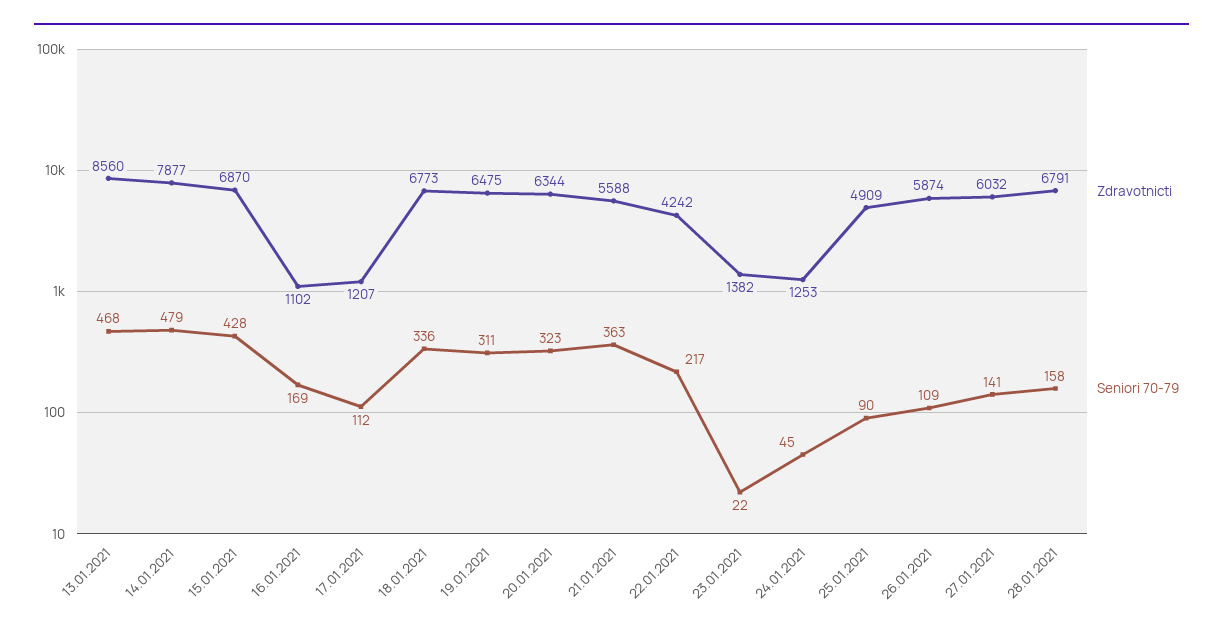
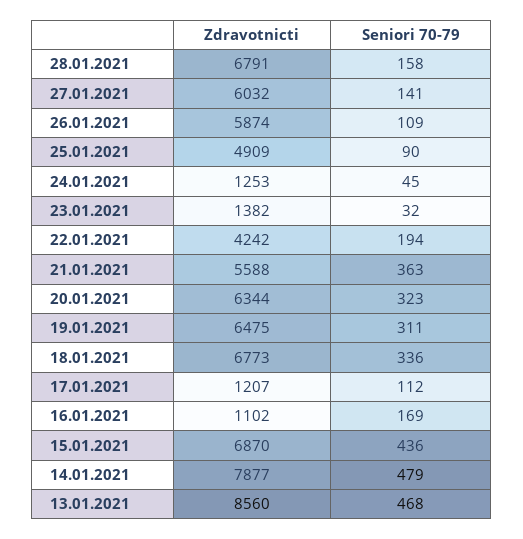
  {
    "Zdravotnicti": {
      "13.01.2021": 8560,
      "14.01.2021": 7877,
      "15.01.2021": 6870,
      "16.01.2021": 1102,
      "17.01.2021": 1207,
      "18.01.2021": 6773,
      "19.01.2021": 6475,
      "20.01.2021": 6344,
      "21.01.2021": 5588,
      "22.01.2021": 4242,
      "23.01.2021": 1382,
      "24.01.2021": 1253,
      "25.01.2021": 4909,
      "26.01.2021": 5874,
      "27.01.2021": 6032,
      "28.01.2021": 6791
    },
    "Seniori 70-79": {
      "13.01.2021": 468,
      "14.01.2021": 479,
-     "15.01.2021": 428,
+     "15.01.2021": 436,
      "16.01.2021": 169,
      "17.01.2021": 112,
      "18.01.2021": 336,
      "19.01.2021": 311,
      "20.01.2021": 323,
      "21.01.2021": 363,
-     "22.01.2021": 217,
+     "22.01.2021": 194,
-     "23.01.2021": 22,
+     "23.01.2021": 32,
      "24.01.2021": 45,
      "25.01.2021": 90,
      "26.01.2021": 109,
      "27.01.2021": 141,
      "28.01.2021": 158
    }
  }

